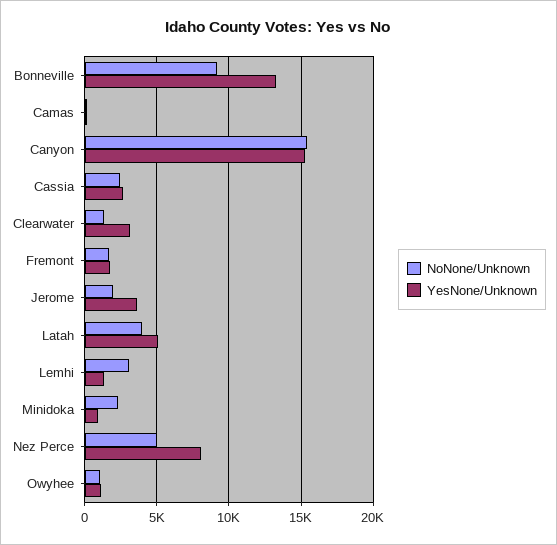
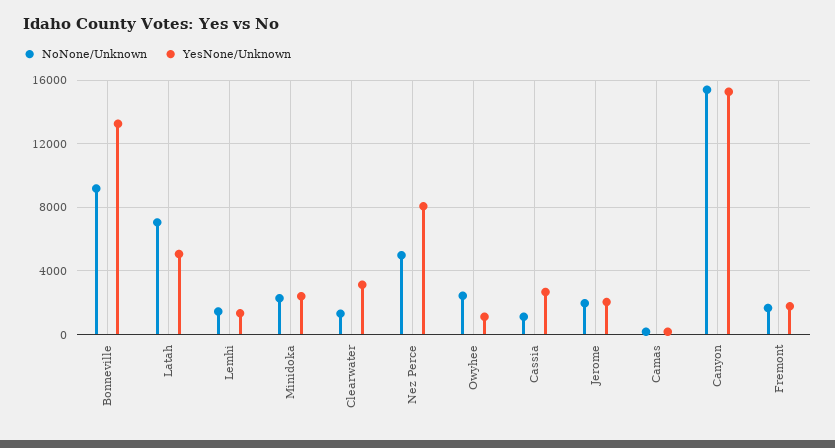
  {
    "NoNone/Unknown": {
      "Bonneville": 9000,
      "Camas": 0,
      "Canyon": 15500,
-     "Cassia": 2500,
+     "Cassia": 1000,
      "Clearwater": 1500,
      "Fremont": 1500,
      "Jerome": 2000,
-     "Latah": 4000,
+     "Latah": 7000,
-     "Lemhi": 3000,
+     "Lemhi": 1500,
      "Minidoka": 2500,
      "Nez Perce": 5000,
-     "Owyhee": 1000
+     "Owyhee": 2500
    },
    "YesNone/Unknown": {
      "Bonneville": 13500,
      "Camas": 0,
      "Canyon": 15500,
      "Cassia": 2500,
      "Clearwater": 3000,
      "Fremont": 2000,
-     "Jerome": 3500,
+     "Jerome": 2000,
      "Latah": 5000,
      "Lemhi": 1500,
-     "Minidoka": 1000,
+     "Minidoka": 2500,
      "Nez Perce": 8000,
      "Owyhee": 1000
    }
  }

